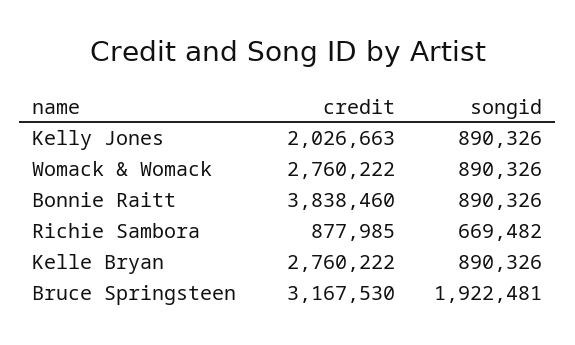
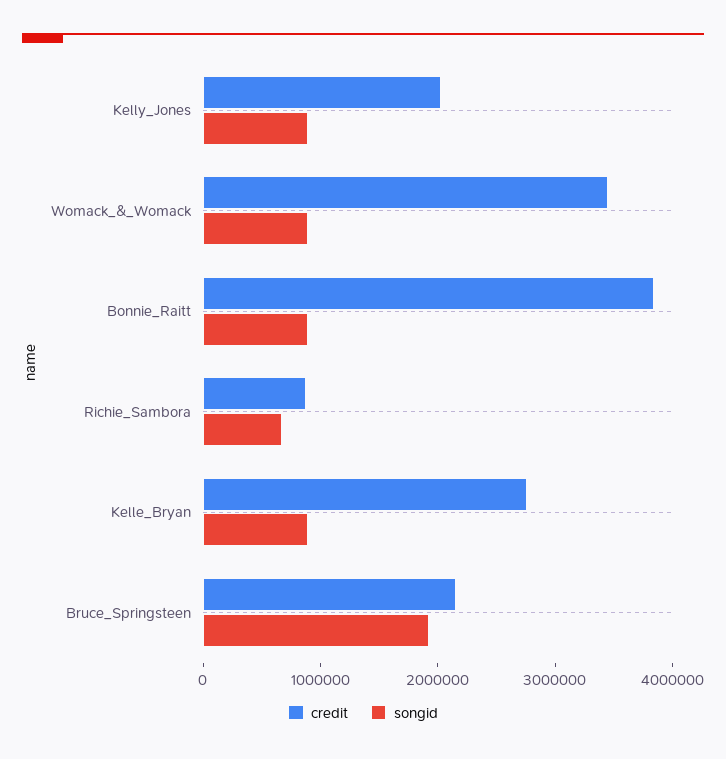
  {
    "credit": {
      "Kelly Jones": 2026663,
-     "Womack & Womack": 2760222,
+     "Womack & Womack": 3400000,
      "Bonnie Raitt": 3838460,
      "Richie Sambora": 877985,
      "Kelle Bryan": 2760222,
-     "Bruce Springsteen": 3167530
+     "Bruce Springsteen": 2200000
    },
    "songid": {
      "Kelly Jones": 890326,
      "Womack & Womack": 890326,
      "Bonnie Raitt": 890326,
      "Richie Sambora": 669482,
      "Kelle Bryan": 890326,
      "Bruce Springsteen": 1922481
    }
  }

